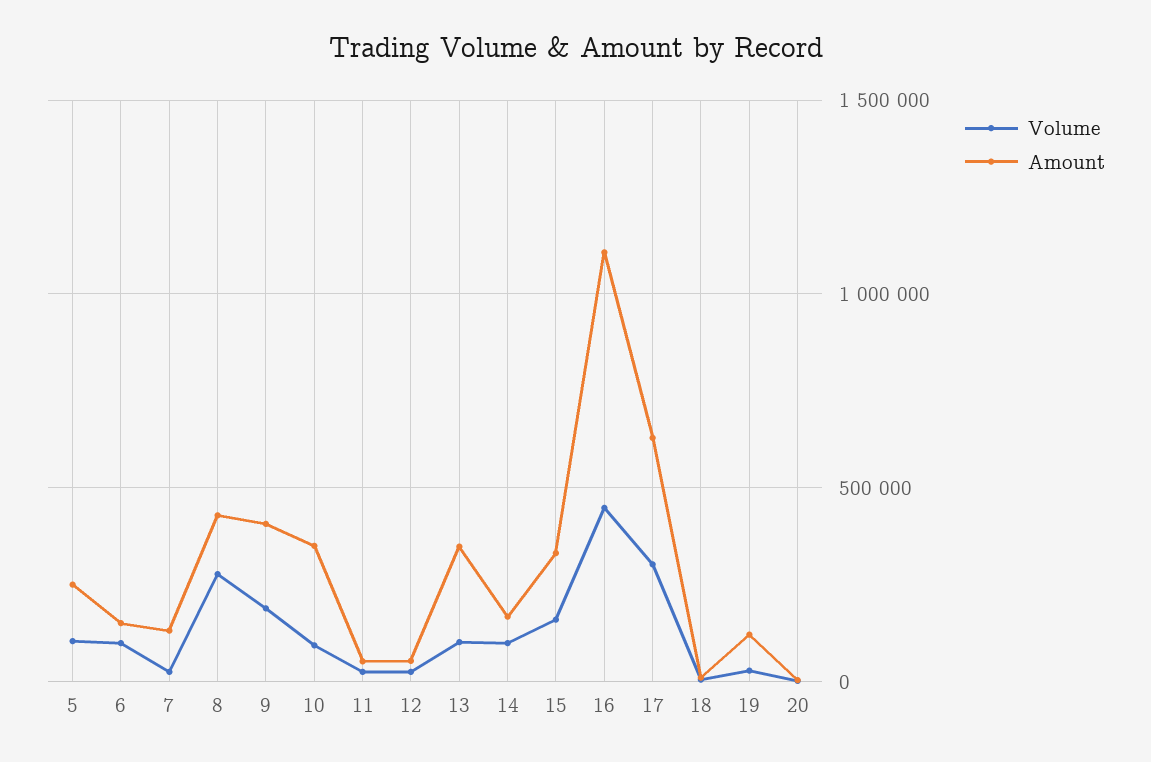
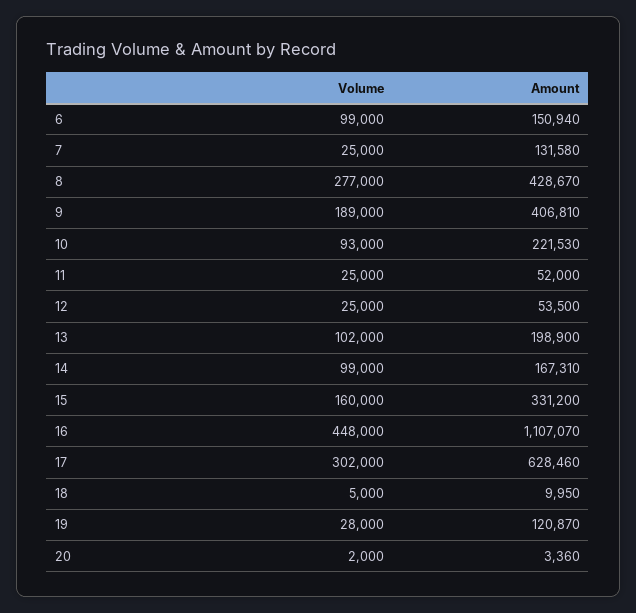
  {
    "Volume": {
-     "5": 100000,
      "6": 99000,
      "7": 25000,
      "8": 277000,
      "9": 189000,
      "10": 93000,
      "11": 25000,
      "12": 25000,
      "13": 102000,
      "14": 99000,
      "15": 160000,
      "16": 448000,
      "17": 302000,
      "18": 5000,
      "19": 28000,
      "20": 2000
    },
    "Amount": {
-     "5": 250000,
      "6": 150940,
      "7": 131580,
      "8": 428670,
      "9": 406810,
-     "10": 350000,
+     "10": 221530,
      "11": 52000,
      "12": 53500,
-     "13": 350000,
+     "13": 198900,
      "14": 167310,
      "15": 331200,
      "16": 1107070,
      "17": 628460,
      "18": 9950,
      "19": 120870,
      "20": 3360
    }
  }

